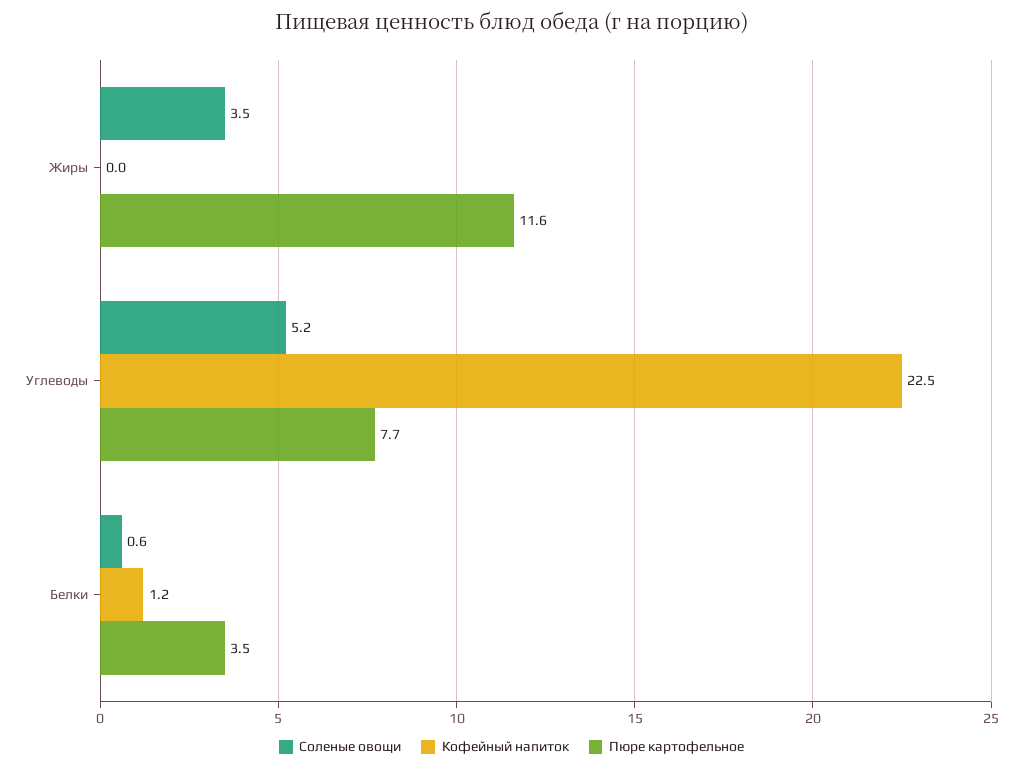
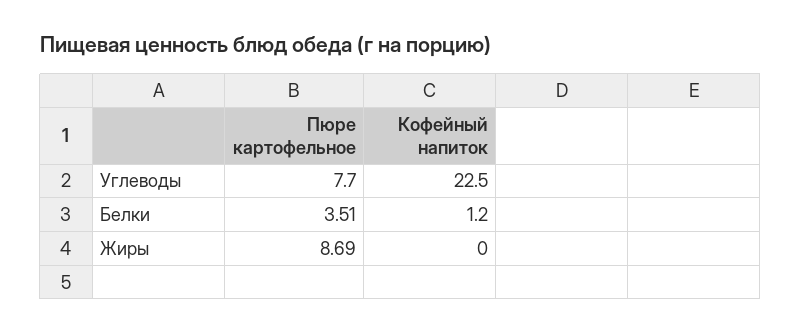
  {
-   "Соленые овощи": {
-     "Жиры": 3.5,
-     "Углеводы": 5.2,
-     "Белки": 0.6
-   },
    "Кофейный напиток": {
      "Жиры": 0,
      "Углеводы": 22.5,
      "Белки": 1.2
    },
    "Пюре картофельное": {
-     "Жиры": 11.6,
+     "Жиры": 8.69,
      "Углеводы": 7.7,
      "Белки": 3.51
    }
  }

